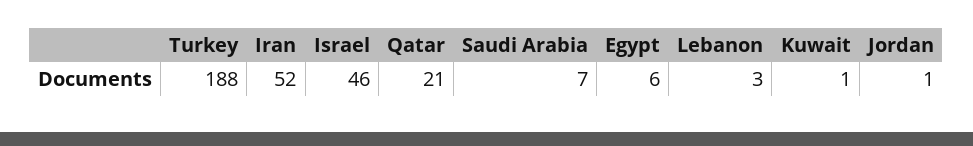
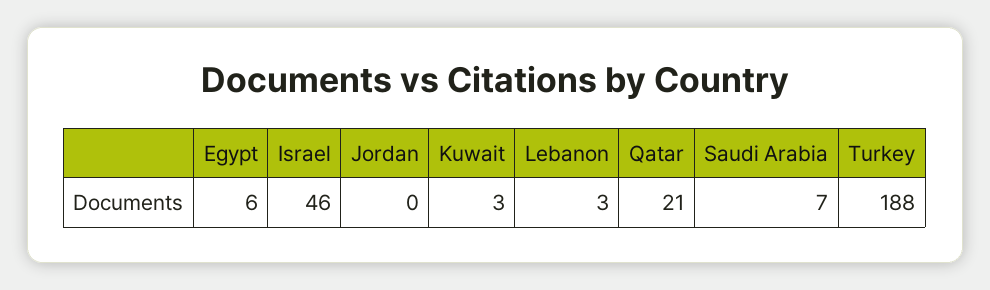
  {
    "Turkey": 188,
-   "Iran": 52,
    "Israel": 46,
    "Qatar": 21,
    "Saudi Arabia": 7,
    "Egypt": 6,
    "Lebanon": 3,
-   "Kuwait": 1,
+   "Kuwait": 3,
-   "Jordan": 1
+   "Jordan": 0
  }

